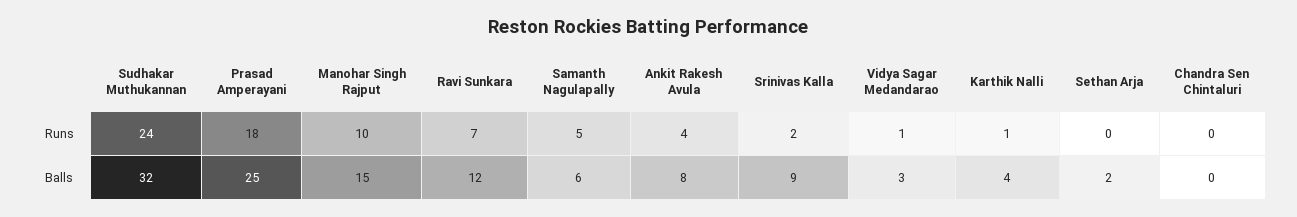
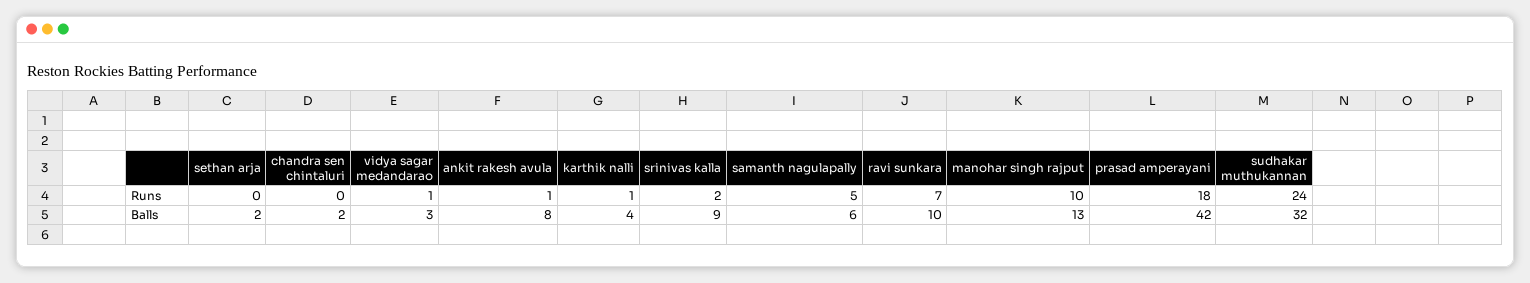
  {
    "Sudhakar Muthukannan": {
      "Runs": 24,
      "Balls": 32
    },
    "Prasad Amperayani": {
      "Runs": 18,
-     "Balls": 25
+     "Balls": 42
    },
    "Manohar Singh Rajput": {
      "Runs": 10,
-     "Balls": 15
+     "Balls": 13
    },
    "Ravi Sunkara": {
      "Runs": 7,
-     "Balls": 12
+     "Balls": 10
    },
    "Samanth Nagulapally": {
      "Runs": 5,
      "Balls": 6
    },
    "Ankit Rakesh Avula": {
-     "Runs": 4,
+     "Runs": 1,
      "Balls": 8
    },
    "Srinivas Kalla": {
      "Runs": 2,
      "Balls": 9
    },
    "Vidya Sagar Medandarao": {
      "Runs": 1,
      "Balls": 3
    },
    "Karthik Nalli": {
      "Runs": 1,
      "Balls": 4
    },
    "Sethan Arja": {
      "Runs": 0,
      "Balls": 2
    },
    "Chandra Sen Chintaluri": {
      "Runs": 0,
-     "Balls": 0
+     "Balls": 2
    }
  }

